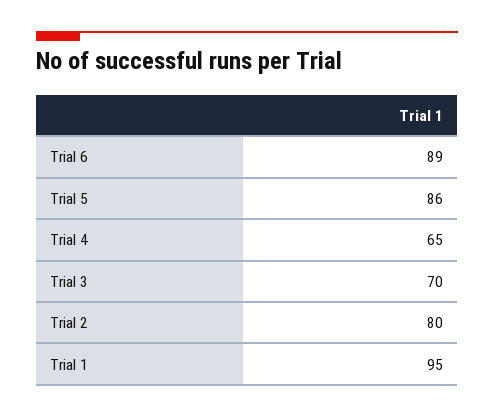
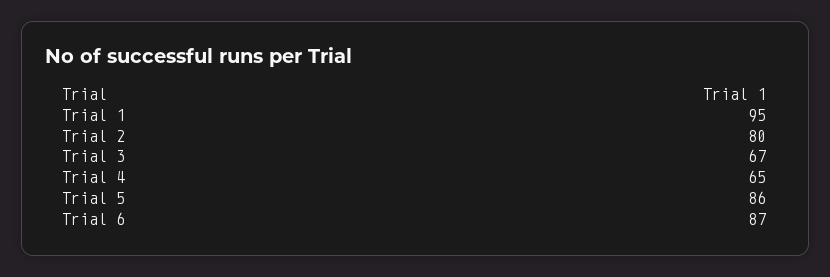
  {
-   "Trial 6": 89,
+   "Trial 6": 87,
    "Trial 5": 86,
    "Trial 4": 65,
-   "Trial 3": 70,
+   "Trial 3": 67,
    "Trial 2": 80,
    "Trial 1": 95
  }

